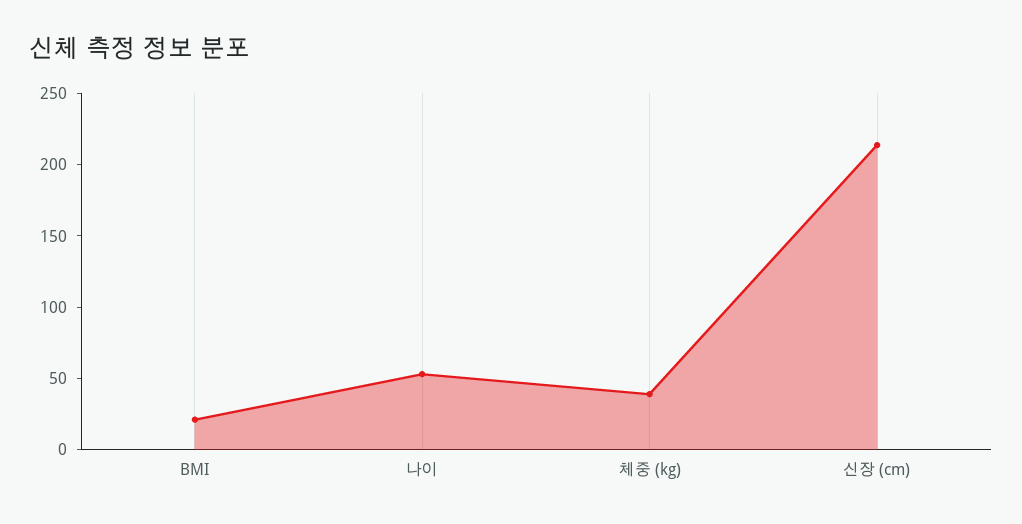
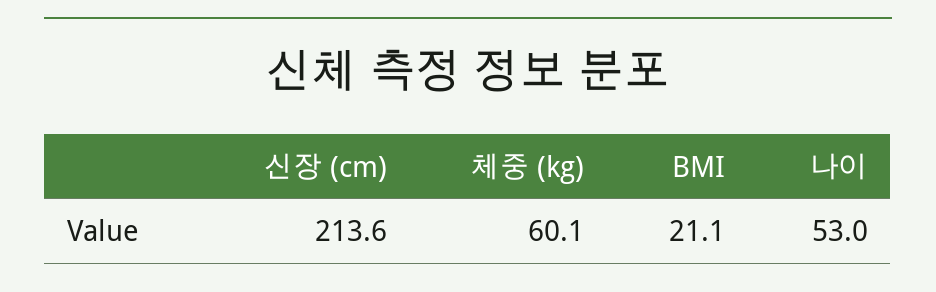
  {
    "BMI": 21.1,
    "나이": 53,
-   "체중 (kg)": 40,
+   "체중 (kg)": 60.1,
    "신장 (cm)": 213.6
  }

